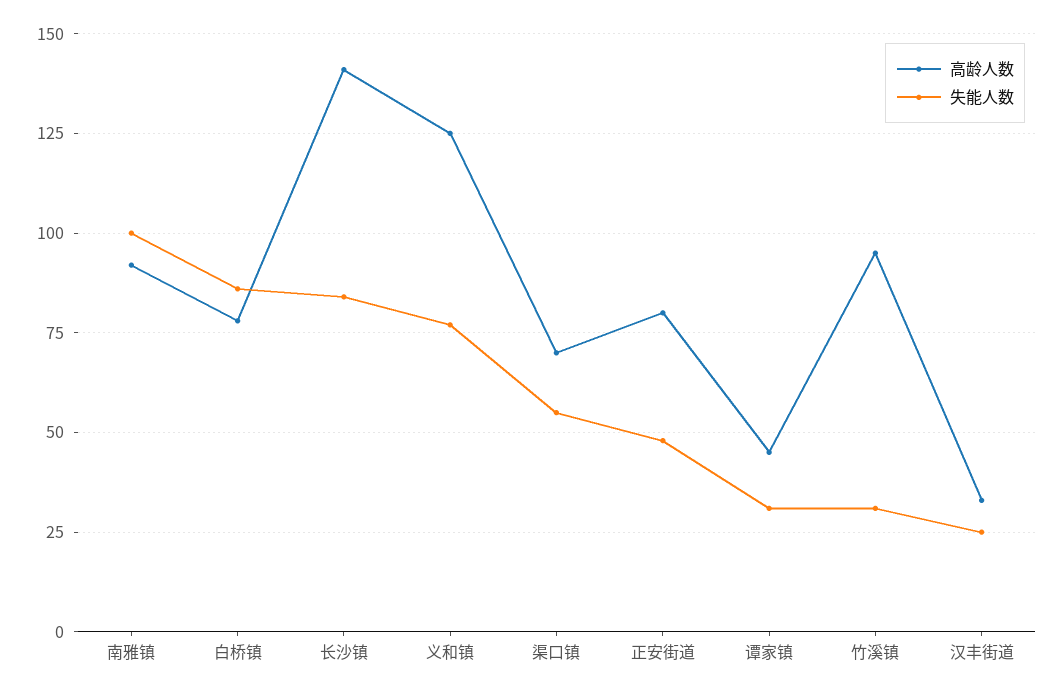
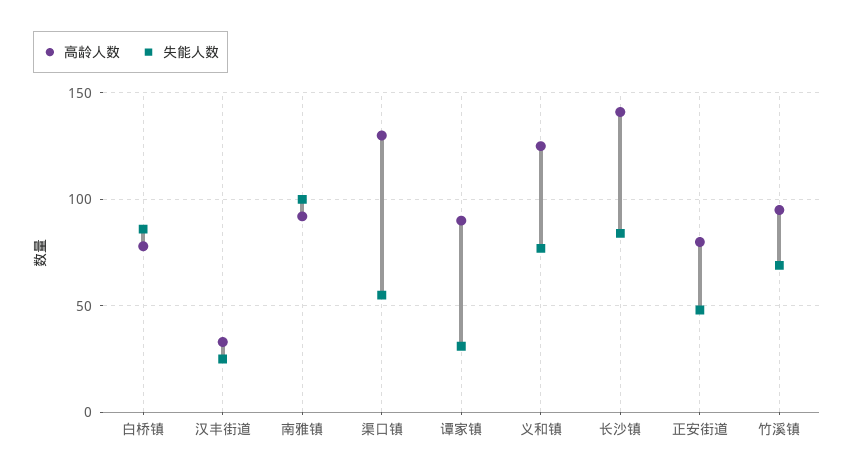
  {
    "高龄人数": {
      "南雅镇": 90,
      "白桥镇": 80,
      "长沙镇": 140,
      "义和镇": 125,
-     "渠口镇": 70,
+     "渠口镇": 130,
      "正安街道": 80,
-     "谭家镇": 45,
+     "谭家镇": 90,
      "竹溪镇": 95,
      "汉丰街道": 35
    },
    "失能人数": {
      "南雅镇": 100,
      "白桥镇": 85,
      "长沙镇": 85,
      "义和镇": 75,
      "渠口镇": 55,
      "正安街道": 50,
      "谭家镇": 30,
-     "竹溪镇": 30,
+     "竹溪镇": 70,
      "汉丰街道": 25
    }
  }

